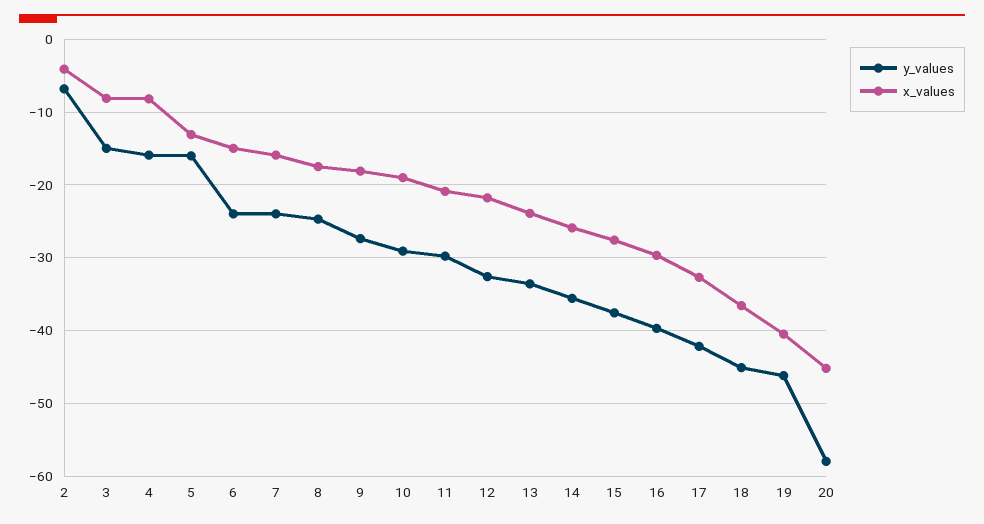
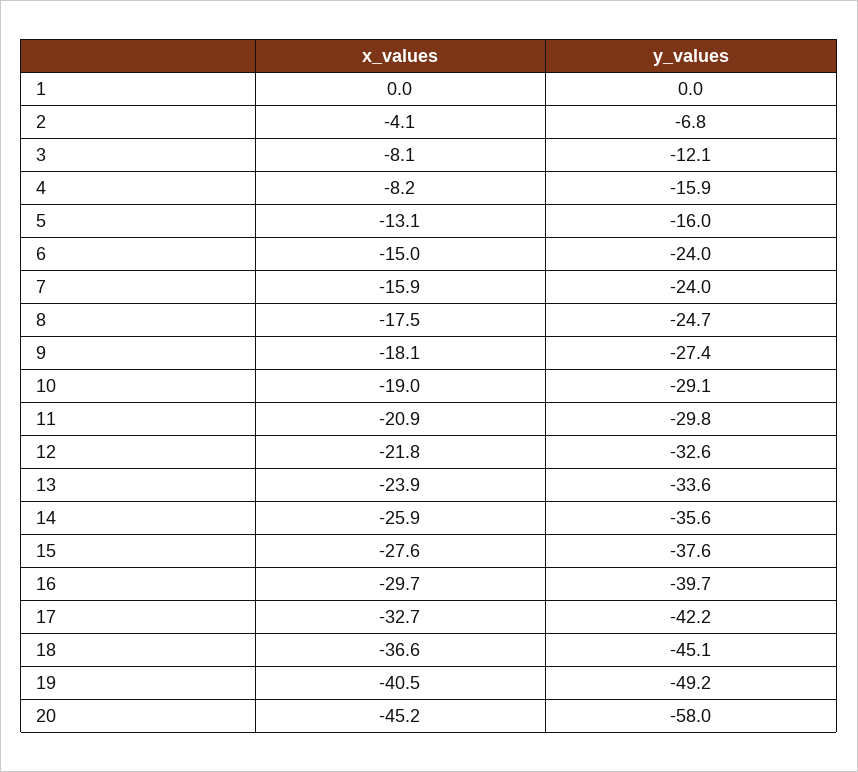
  {
    "y_values": {
      "2": -6.8,
-     "3": -15,
+     "3": -12.1,
      "4": -15.9,
      "5": -16,
      "6": -24,
      "7": -24,
      "8": -24.7,
      "9": -27.4,
      "10": -29.1,
      "11": -29.8,
      "12": -32.6,
      "13": -33.6,
      "14": -35.6,
      "15": -37.6,
      "16": -39.7,
      "17": -42.2,
      "18": -45.1,
-     "19": -46,
+     "19": -49.2,
-     "20": -58
+     "20": -58,
+     "1": 0
    },
    "x_values": {
      "2": -4.1,
      "3": -8.1,
      "4": -8.2,
      "5": -13.1,
      "6": -15,
      "7": -15.9,
      "8": -17.5,
      "9": -18.1,
      "10": -19,
      "11": -20.9,
      "12": -21.8,
      "13": -23.9,
      "14": -25.9,
      "15": -27.6,
      "16": -29.7,
      "17": -32.7,
      "18": -36.6,
      "19": -40.5,
-     "20": -45.2
+     "20": -45.2,
+     "1": 0
    }
  }

